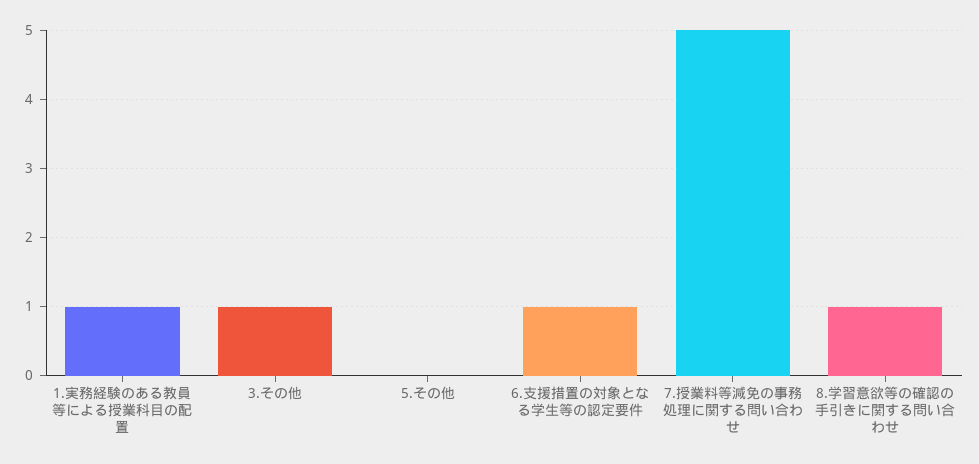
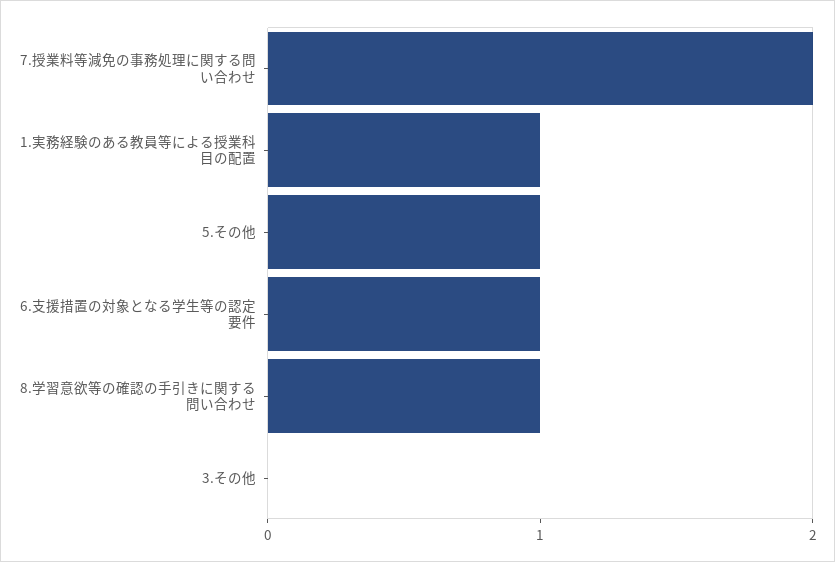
  {
    "1.実務経験のある教員等による授業科目の配置": 1,
-   "3.その他": 1,
+   "3.その他": 0,
-   "5.その他": 0,
+   "5.その他": 1,
    "6.支援措置の対象となる学生等の認定要件": 1,
-   "7.授業料等減免の事務処理に関する問い合わせ": 5,
+   "7.授業料等減免の事務処理に関する問い合わせ": 2,
    "8.学習意欲等の確認の手引きに関する問い合わせ": 1
  }

